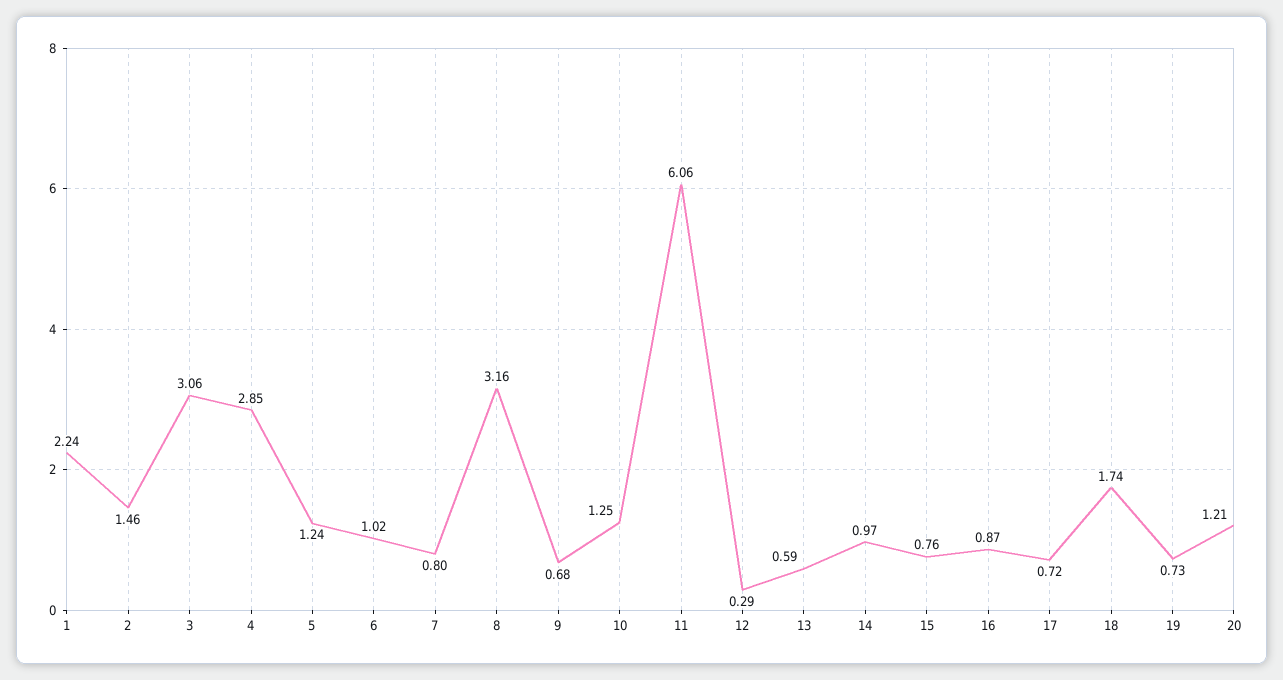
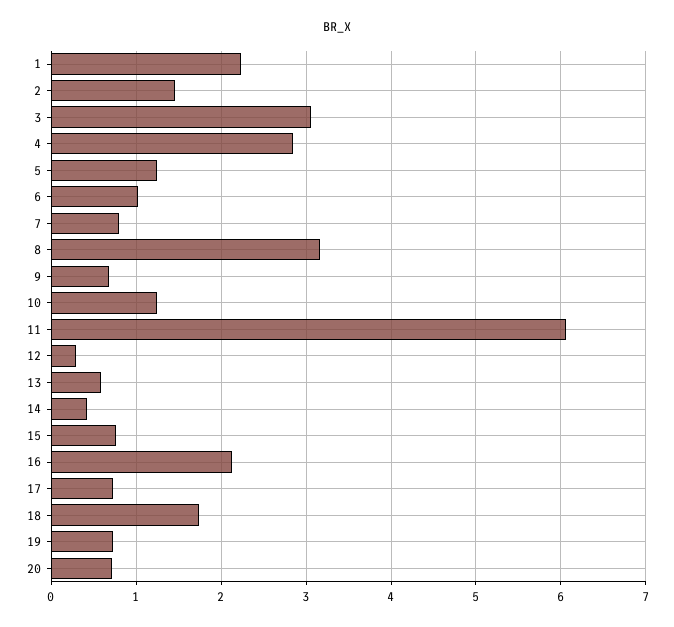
  {
    "1": 2.24,
    "2": 1.46,
    "3": 3.06,
    "4": 2.85,
    "5": 1.24,
    "6": 1.02,
    "7": 0.8,
    "8": 3.16,
    "9": 0.68,
    "10": 1.25,
    "11": 6.06,
    "12": 0.29,
    "13": 0.59,
-   "14": 0.97,
+   "14": 0.4,
    "15": 0.76,
-   "16": 0.87,
+   "16": 2.1,
    "17": 0.72,
    "18": 1.74,
    "19": 0.73,
-   "20": 1.21
+   "20": 0.7
  }

